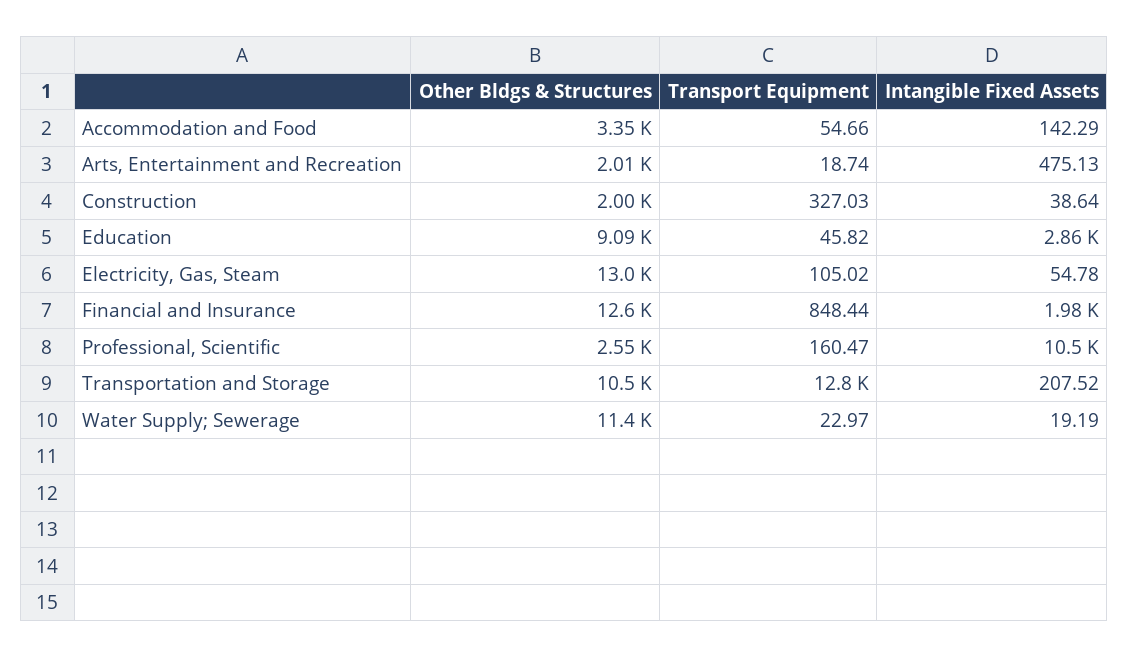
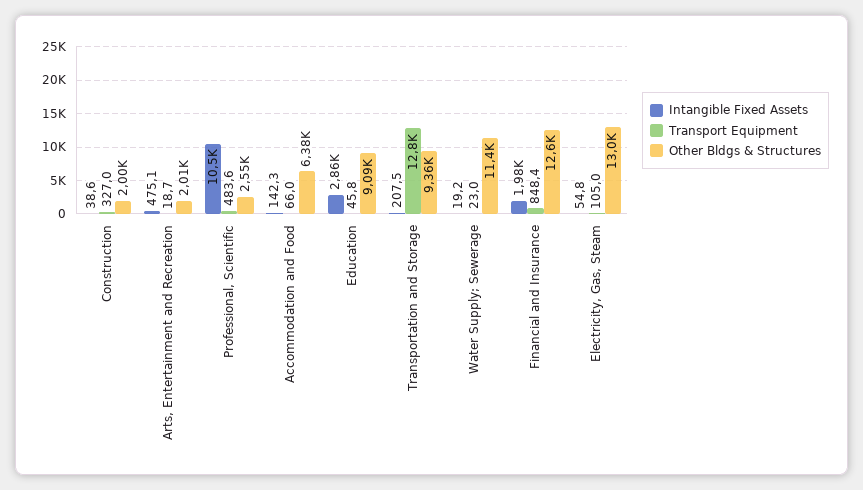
  {
    "Other Bldgs & Structures": {
-     "Accommodation and Food": 3350,
+     "Accommodation and Food": 6380,
      "Arts, Entertainment and Recreation": 2010,
      "Construction": 2000,
      "Education": 9090,
      "Electricity, Gas, Steam": 13000,
      "Financial and Insurance": 12600,
      "Professional, Scientific": 2550,
-     "Transportation and Storage": 10500,
+     "Transportation and Storage": 9360,
      "Water Supply; Sewerage": 11400
    },
    "Transport Equipment": {
-     "Accommodation and Food": 54.66,
+     "Accommodation and Food": 66,
      "Arts, Entertainment and Recreation": 18.74,
      "Construction": 327.03,
      "Education": 45.82,
      "Electricity, Gas, Steam": 105.02,
      "Financial and Insurance": 848.44,
-     "Professional, Scientific": 160.47,
+     "Professional, Scientific": 483.6,
      "Transportation and Storage": 12800,
      "Water Supply; Sewerage": 22.97
    },
    "Intangible Fixed Assets": {
      "Accommodation and Food": 142.29,
      "Arts, Entertainment and Recreation": 475.13,
      "Construction": 38.64,
      "Education": 2860,
      "Electricity, Gas, Steam": 54.78,
      "Financial and Insurance": 1980,
      "Professional, Scientific": 10500,
      "Transportation and Storage": 207.52,
      "Water Supply; Sewerage": 19.19
    }
  }

